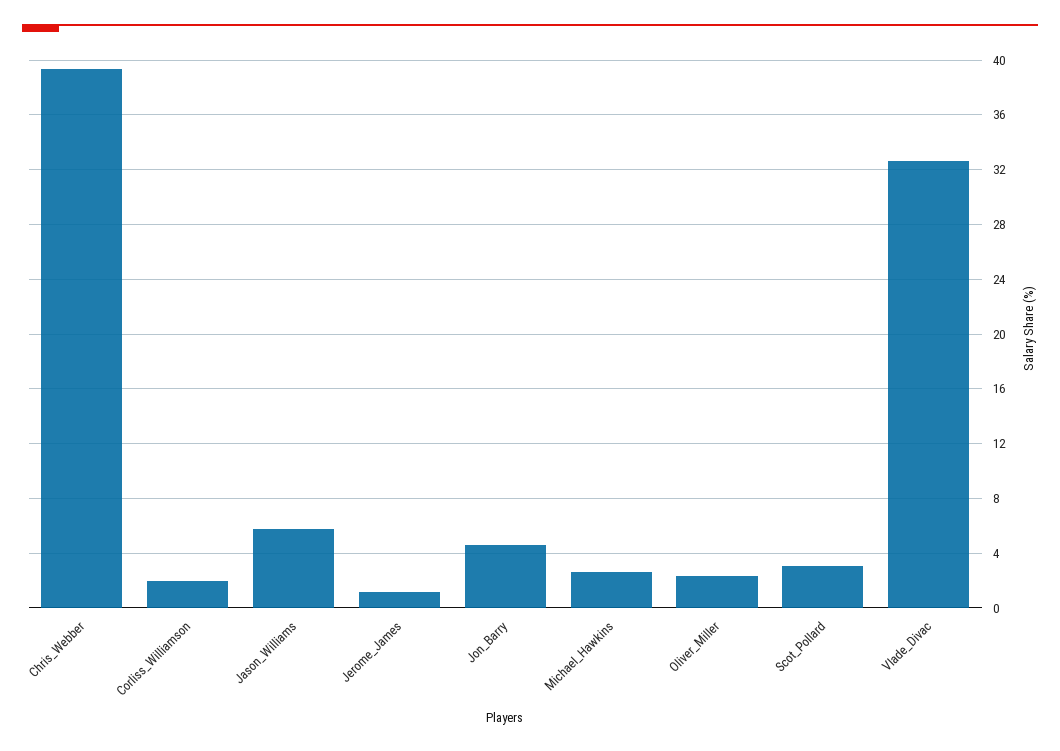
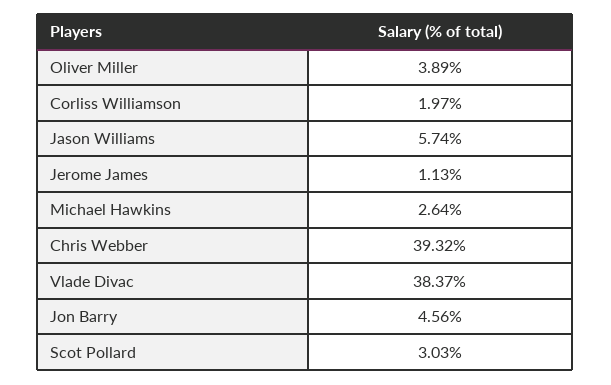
  {
    "Chris_Webber": 39.32,
    "Corliss_Williamson": 1.97,
    "Jason_Williams": 5.74,
    "Jerome_James": 1.13,
    "Jon_Barry": 4.56,
    "Michael_Hawkins": 2.64,
-   "Oliver_Miller": 2.5,
+   "Oliver_Miller": 3.89,
    "Scot_Pollard": 3.03,
-   "Vlade_Divac": 32.5
+   "Vlade_Divac": 38.37
  }

